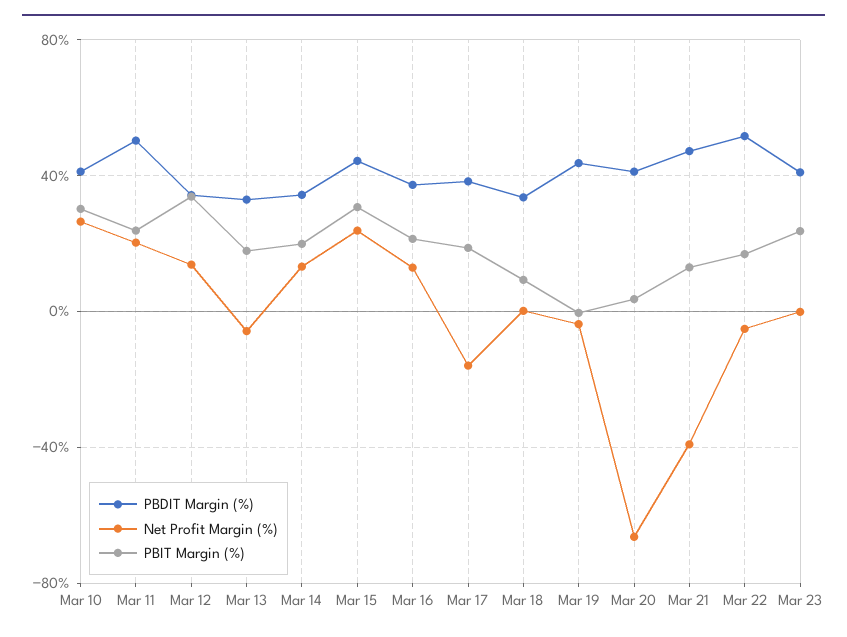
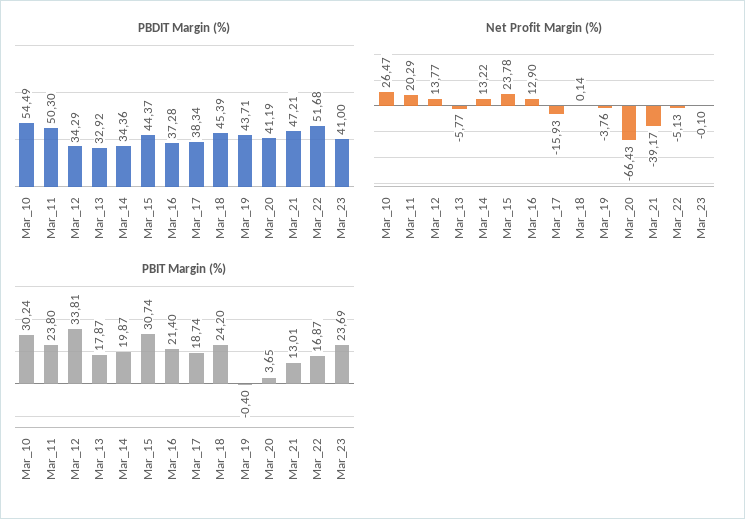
  {
    "PBDIT Margin (%)": {
-     "Mar 10": 40,
+     "Mar 10": 54.49,
      "Mar 11": 50.3,
      "Mar 12": 34.29,
      "Mar 13": 32.92,
      "Mar 14": 34.36,
      "Mar 15": 44.37,
      "Mar 16": 37.28,
      "Mar 17": 38.34,
-     "Mar 18": 35,
+     "Mar 18": 45.39,
      "Mar 19": 43.71,
      "Mar 20": 41.19,
      "Mar 21": 47.21,
      "Mar 22": 51.68,
      "Mar 23": 41
    },
    "Net Profit Margin (%)": {
      "Mar 10": 26.47,
      "Mar 11": 20.29,
      "Mar 12": 13.77,
      "Mar 13": -5.77,
      "Mar 14": 13.22,
      "Mar 15": 23.78,
      "Mar 16": 12.9,
      "Mar 17": -15.93,
      "Mar 18": 0.14,
      "Mar 19": -3.76,
      "Mar 20": -66.43,
      "Mar 21": -39.17,
      "Mar 22": -5.13,
      "Mar 23": -0.1
    },
    "PBIT Margin (%)": {
      "Mar 10": 30.24,
      "Mar 11": 23.8,
      "Mar 12": 33.81,
      "Mar 13": 17.87,
      "Mar 14": 19.87,
      "Mar 15": 30.74,
      "Mar 16": 21.4,
      "Mar 17": 18.74,
-     "Mar 18": 10,
+     "Mar 18": 24.2,
      "Mar 19": -0.4,
      "Mar 20": 3.65,
      "Mar 21": 13.01,
      "Mar 22": 16.87,
      "Mar 23": 23.69
    }
  }

